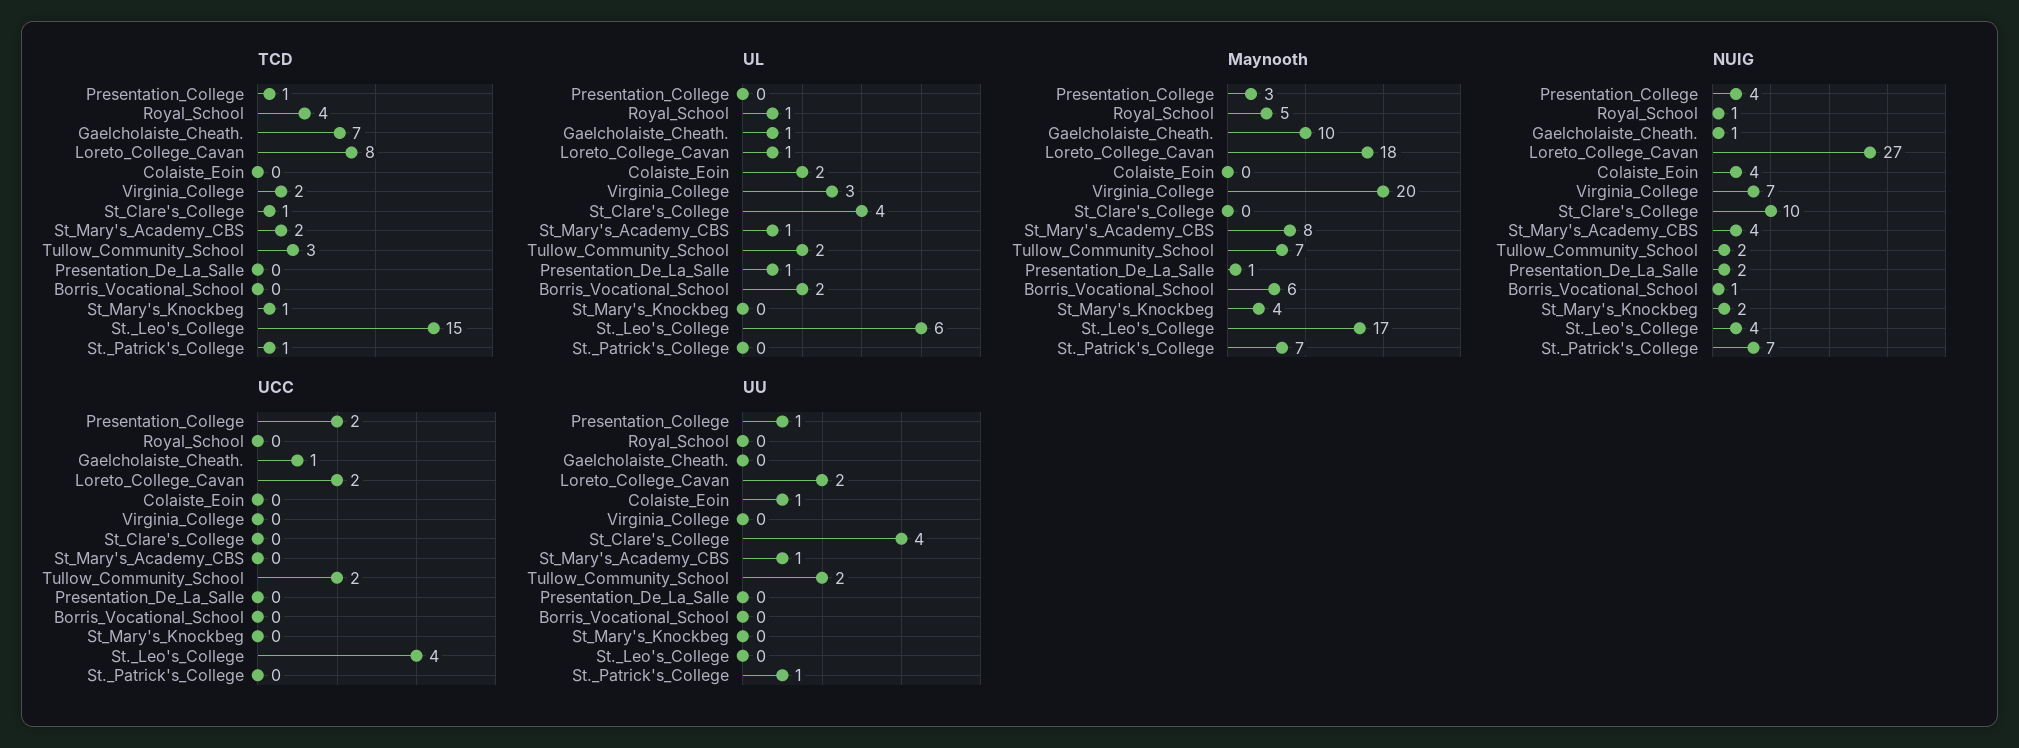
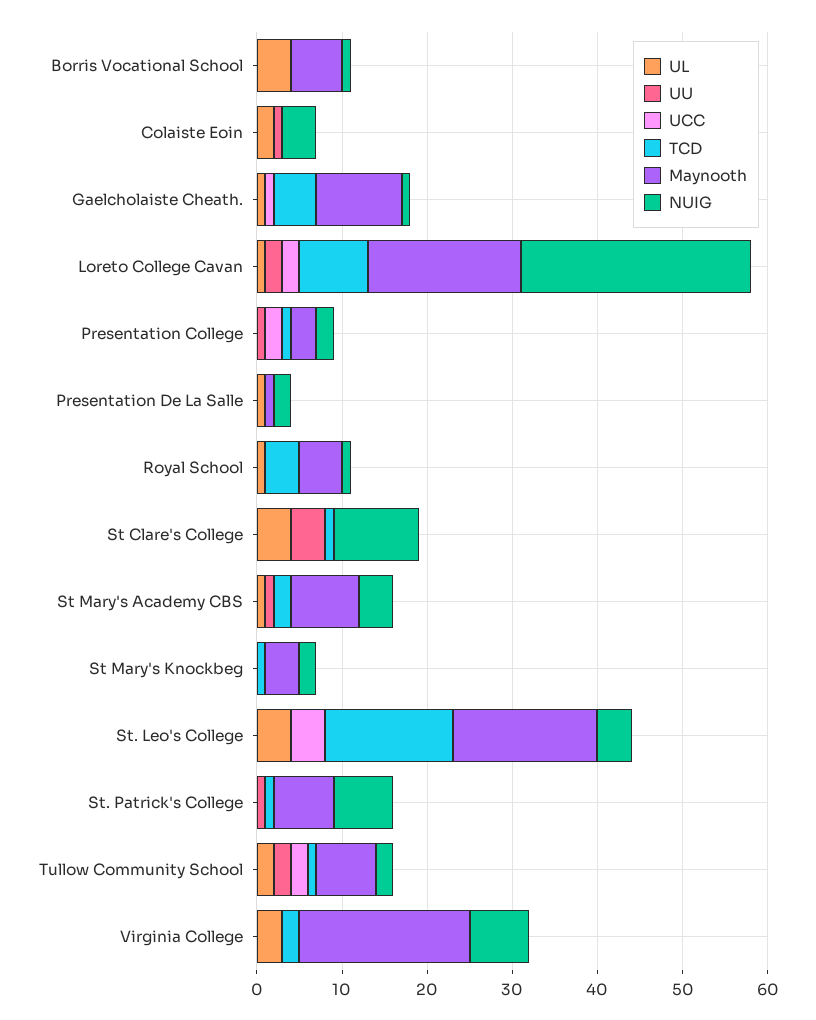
  {
    "TCD": {
      "Presentation_College": 1,
      "Royal_School": 4,
-     "Gaelcholaiste_Cheath.": 7,
+     "Gaelcholaiste_Cheath.": 5,
      "Loreto_College_Cavan": 8,
      "Colaiste_Eoin": 0,
      "Virginia_College": 2,
      "St_Clare's_College": 1,
      "St_Mary's_Academy_CBS": 2,
-     "Tullow_Community_School": 3,
+     "Tullow_Community_School": 1,
      "Presentation_De_La_Salle": 0,
      "Borris_Vocational_School": 0,
      "St_Mary's_Knockbeg": 1,
      "St._Leo's_College": 15,
      "St._Patrick's_College": 1
    },
    "UL": {
      "Presentation_College": 0,
      "Royal_School": 1,
      "Gaelcholaiste_Cheath.": 1,
      "Loreto_College_Cavan": 1,
      "Colaiste_Eoin": 2,
      "Virginia_College": 3,
      "St_Clare's_College": 4,
      "St_Mary's_Academy_CBS": 1,
      "Tullow_Community_School": 2,
      "Presentation_De_La_Salle": 1,
-     "Borris_Vocational_School": 2,
+     "Borris_Vocational_School": 4,
      "St_Mary's_Knockbeg": 0,
-     "St._Leo's_College": 6,
+     "St._Leo's_College": 4,
      "St._Patrick's_College": 0
    },
    "Maynooth": {
      "Presentation_College": 3,
      "Royal_School": 5,
      "Gaelcholaiste_Cheath.": 10,
      "Loreto_College_Cavan": 18,
      "Colaiste_Eoin": 0,
      "Virginia_College": 20,
      "St_Clare's_College": 0,
      "St_Mary's_Academy_CBS": 8,
      "Tullow_Community_School": 7,
      "Presentation_De_La_Salle": 1,
      "Borris_Vocational_School": 6,
      "St_Mary's_Knockbeg": 4,
      "St._Leo's_College": 17,
      "St._Patrick's_College": 7
    },
    "NUIG": {
-     "Presentation_College": 4,
+     "Presentation_College": 2,
      "Royal_School": 1,
      "Gaelcholaiste_Cheath.": 1,
      "Loreto_College_Cavan": 27,
      "Colaiste_Eoin": 4,
      "Virginia_College": 7,
      "St_Clare's_College": 10,
      "St_Mary's_Academy_CBS": 4,
      "Tullow_Community_School": 2,
      "Presentation_De_La_Salle": 2,
      "Borris_Vocational_School": 1,
      "St_Mary's_Knockbeg": 2,
      "St._Leo's_College": 4,
      "St._Patrick's_College": 7
    },
    "UCC": {
      "Presentation_College": 2,
      "Royal_School": 0,
      "Gaelcholaiste_Cheath.": 1,
      "Loreto_College_Cavan": 2,
      "Colaiste_Eoin": 0,
      "Virginia_College": 0,
      "St_Clare's_College": 0,
      "St_Mary's_Academy_CBS": 0,
      "Tullow_Community_School": 2,
      "Presentation_De_La_Salle": 0,
      "Borris_Vocational_School": 0,
      "St_Mary's_Knockbeg": 0,
      "St._Leo's_College": 4,
      "St._Patrick's_College": 0
    },
    "UU": {
      "Presentation_College": 1,
      "Royal_School": 0,
      "Gaelcholaiste_Cheath.": 0,
      "Loreto_College_Cavan": 2,
      "Colaiste_Eoin": 1,
      "Virginia_College": 0,
      "St_Clare's_College": 4,
      "St_Mary's_Academy_CBS": 1,
      "Tullow_Community_School": 2,
      "Presentation_De_La_Salle": 0,
      "Borris_Vocational_School": 0,
      "St_Mary's_Knockbeg": 0,
      "St._Leo's_College": 0,
      "St._Patrick's_College": 1
    }
  }

